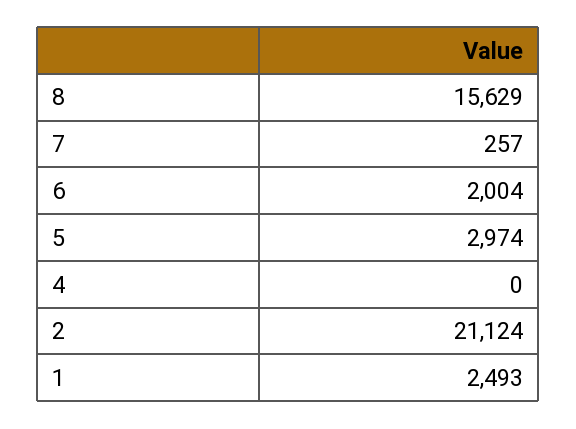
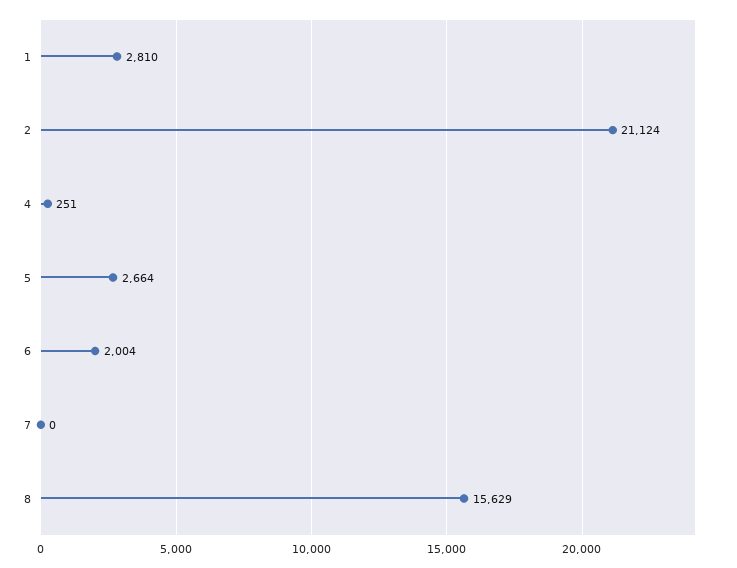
  {
    "8": 15629,
-   "7": 257,
+   "7": 0,
    "6": 2004,
-   "5": 2974,
+   "5": 2664,
-   "4": 0,
+   "4": 251,
    "2": 21124,
-   "1": 2493
+   "1": 2810
  }

